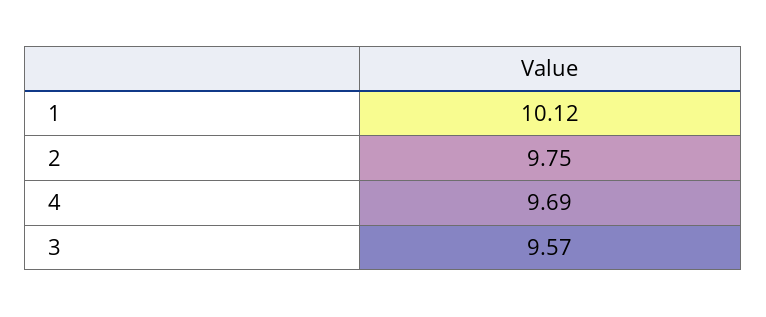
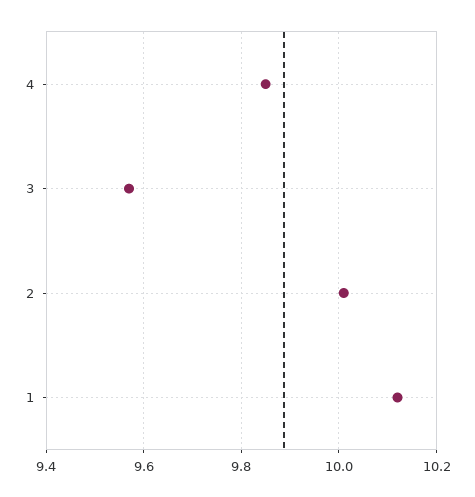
  {
    "1": 10.12,
-   "2": 9.75,
+   "2": 10,
-   "4": 9.69,
+   "4": 9.85,
    "3": 9.57
  }

